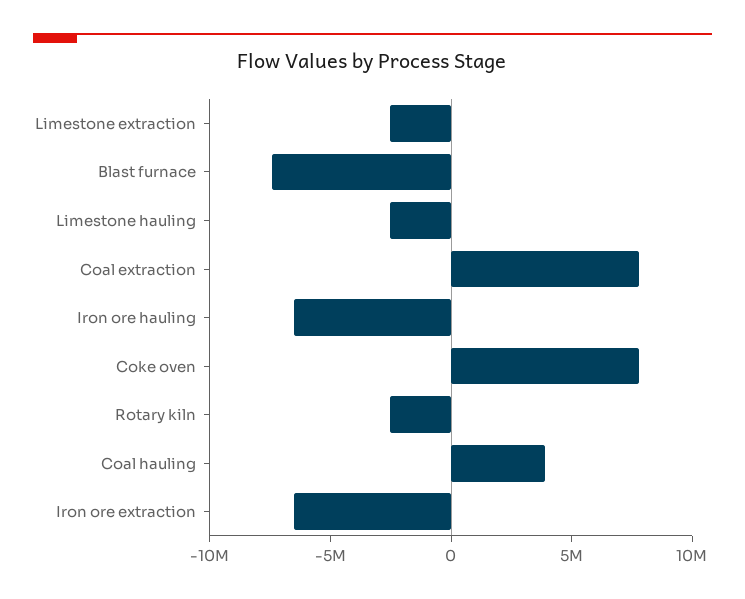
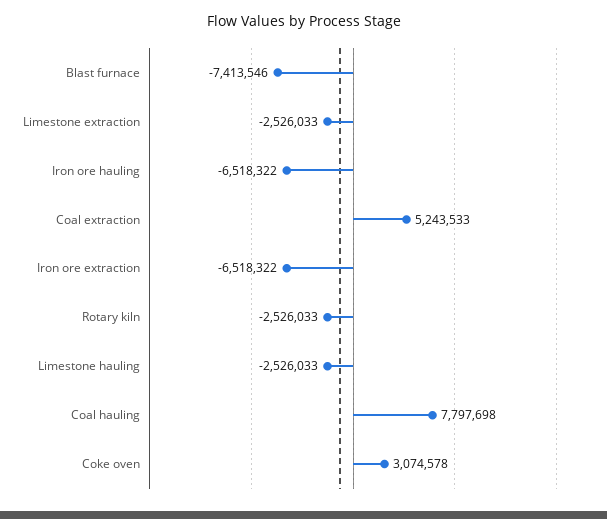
  {
    "Limestone extraction": -2526033,
    "Blast furnace": -7413546,
    "Limestone hauling": -2526033,
-   "Coal extraction": 8000000,
+   "Coal extraction": 5243533,
    "Iron ore hauling": -6518322,
-   "Coke oven": 8000000,
+   "Coke oven": 3074578,
    "Rotary kiln": -2526033,
-   "Coal hauling": 4000000,
+   "Coal hauling": 7797698,
    "Iron ore extraction": -6518322
  }

